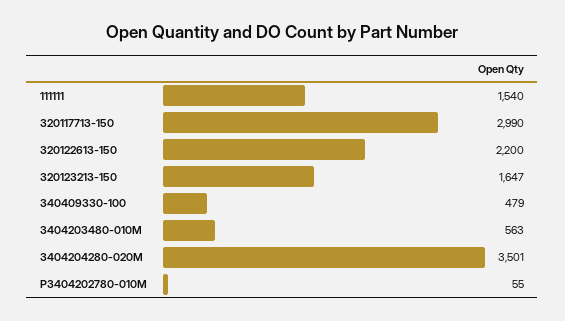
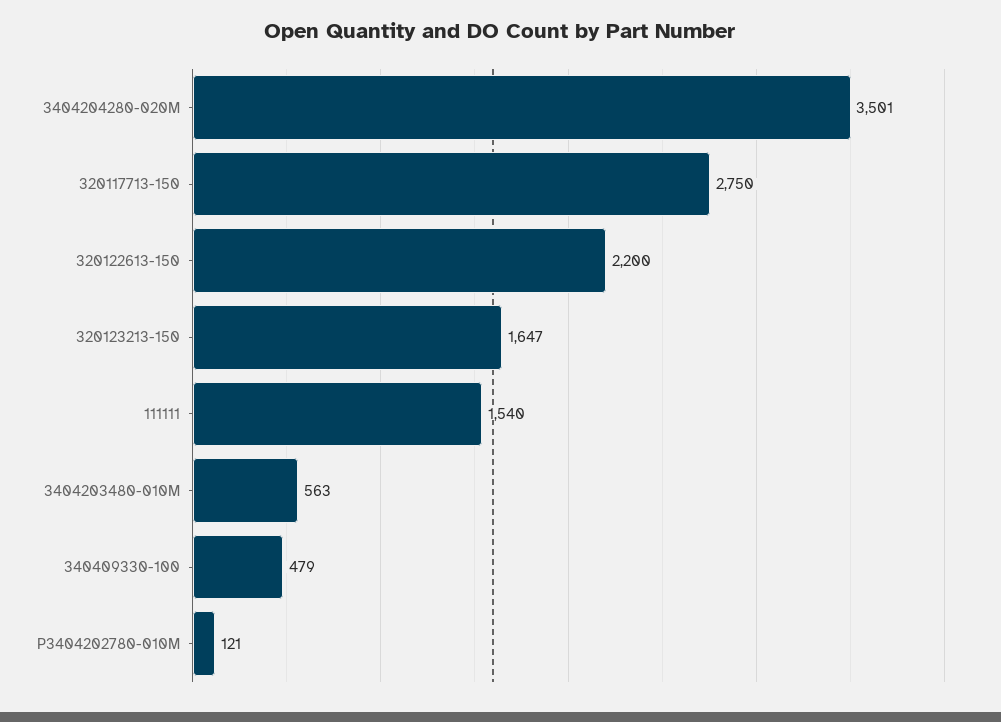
  {
    "111111": 1540,
-   "320117713-150": 2990,
+   "320117713-150": 2750,
    "320122613-150": 2200,
    "320123213-150": 1647,
    "340409330-100": 479,
    "3404203480-010M": 563,
    "3404204280-020M": 3501,
-   "P3404202780-010M": 55
+   "P3404202780-010M": 121
  }

